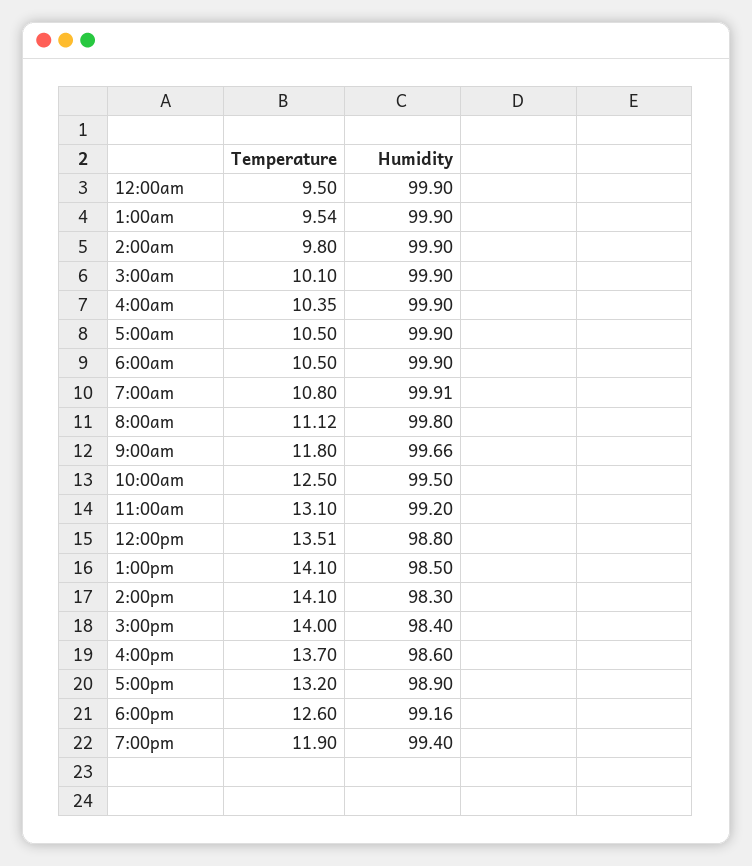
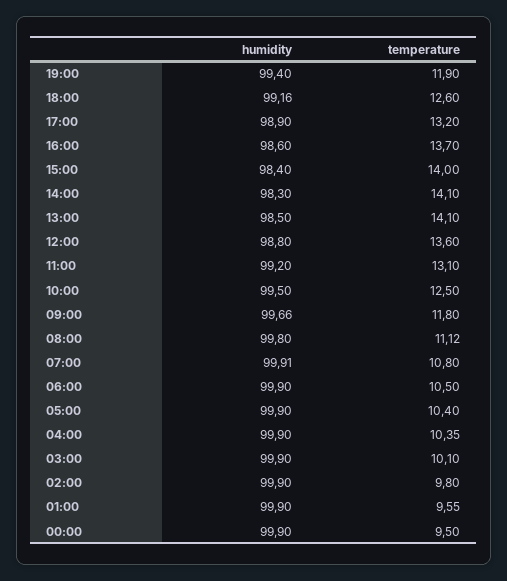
  {
    "Temperature": {
      "12:00am": 9.5,
-     "1:00am": 9.54,
+     "1:00am": 9.55,
      "2:00am": 9.8,
      "3:00am": 10.1,
      "4:00am": 10.35,
-     "5:00am": 10.5,
+     "5:00am": 10.4,
      "6:00am": 10.5,
      "7:00am": 10.8,
      "8:00am": 11.12,
      "9:00am": 11.8,
      "10:00am": 12.5,
      "11:00am": 13.1,
-     "12:00pm": 13.51,
+     "12:00pm": 13.6,
      "1:00pm": 14.1,
      "2:00pm": 14.1,
      "3:00pm": 14,
      "4:00pm": 13.7,
      "5:00pm": 13.2,
      "6:00pm": 12.6,
      "7:00pm": 11.9
    },
    "Humidity": {
      "12:00am": 99.9,
      "1:00am": 99.9,
      "2:00am": 99.9,
      "3:00am": 99.9,
      "4:00am": 99.9,
      "5:00am": 99.9,
      "6:00am": 99.9,
      "7:00am": 99.91,
      "8:00am": 99.8,
      "9:00am": 99.66,
      "10:00am": 99.5,
      "11:00am": 99.2,
      "12:00pm": 98.8,
      "1:00pm": 98.5,
      "2:00pm": 98.3,
      "3:00pm": 98.4,
      "4:00pm": 98.6,
      "5:00pm": 98.9,
      "6:00pm": 99.16,
      "7:00pm": 99.4
    }
  }

